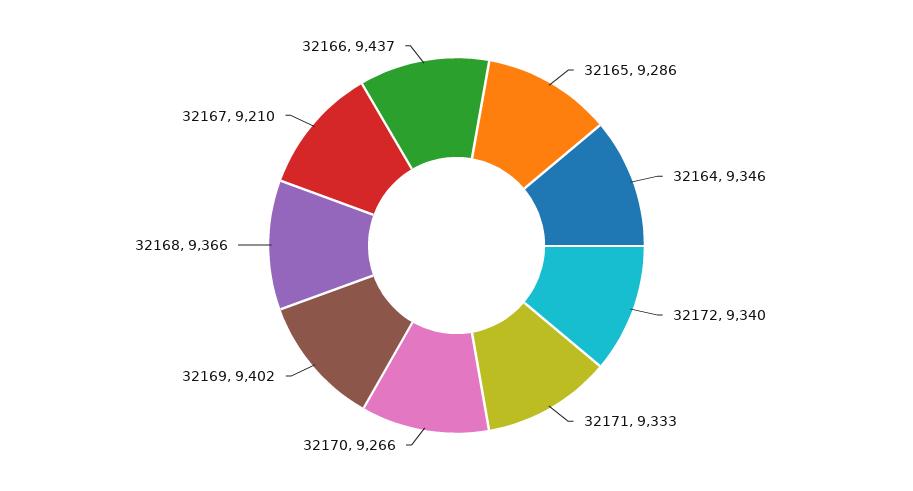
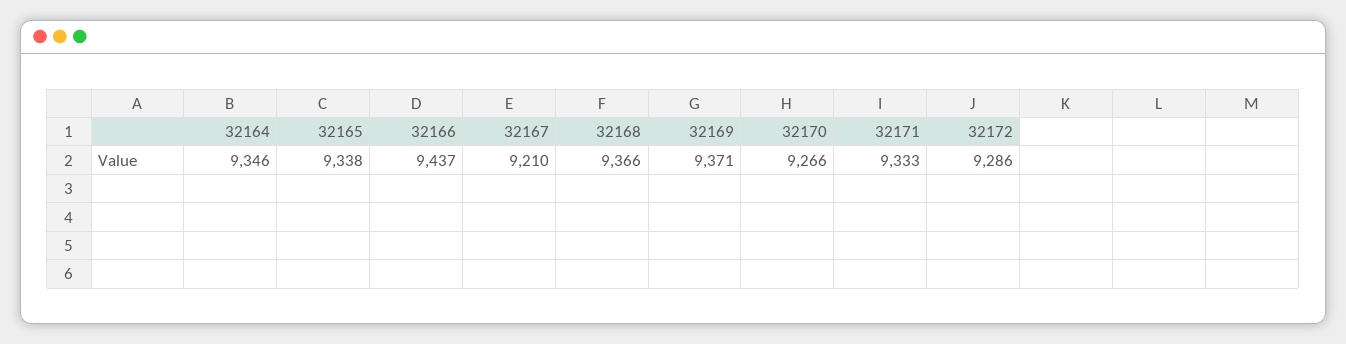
  {
-   "32165": 9286,
+   "32165": 9338,
    "32164": 9346,
-   "32172": 9340,
+   "32172": 9286,
    "32171": 9333,
    "32170": 9266,
-   "32169": 9402,
+   "32169": 9371,
    "32168": 9366,
    "32167": 9210,
    "32166": 9437
  }

